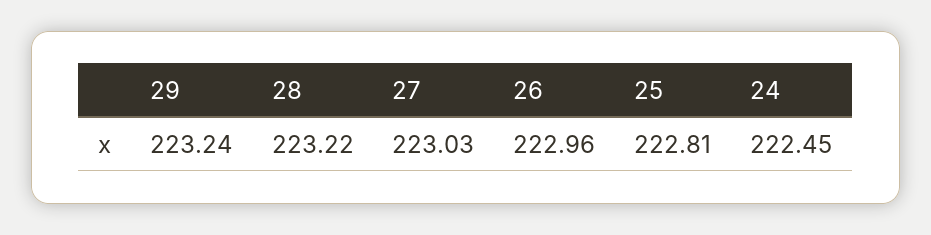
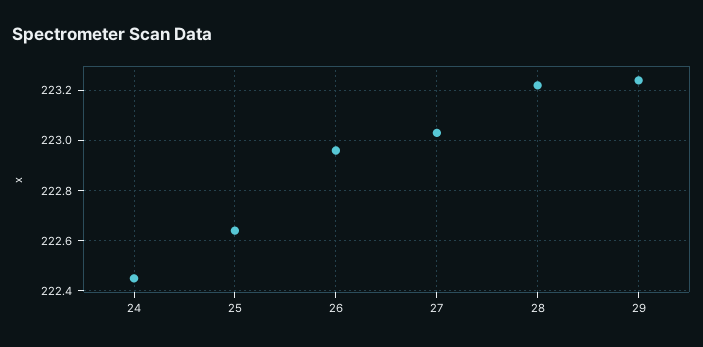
  {
    "29": 223.24,
    "28": 223.22,
    "27": 223.03,
    "26": 222.96,
-   "25": 222.81,
+   "25": 222.65,
    "24": 222.45
  }

